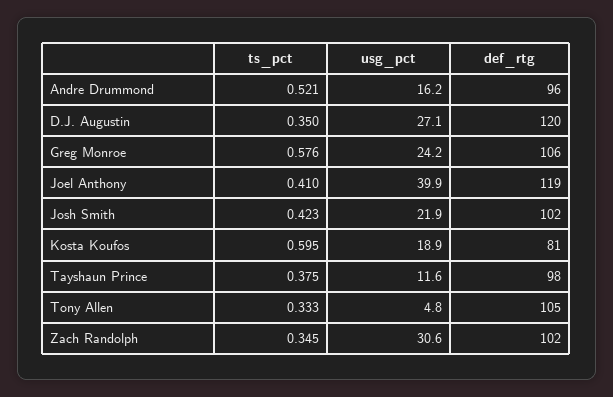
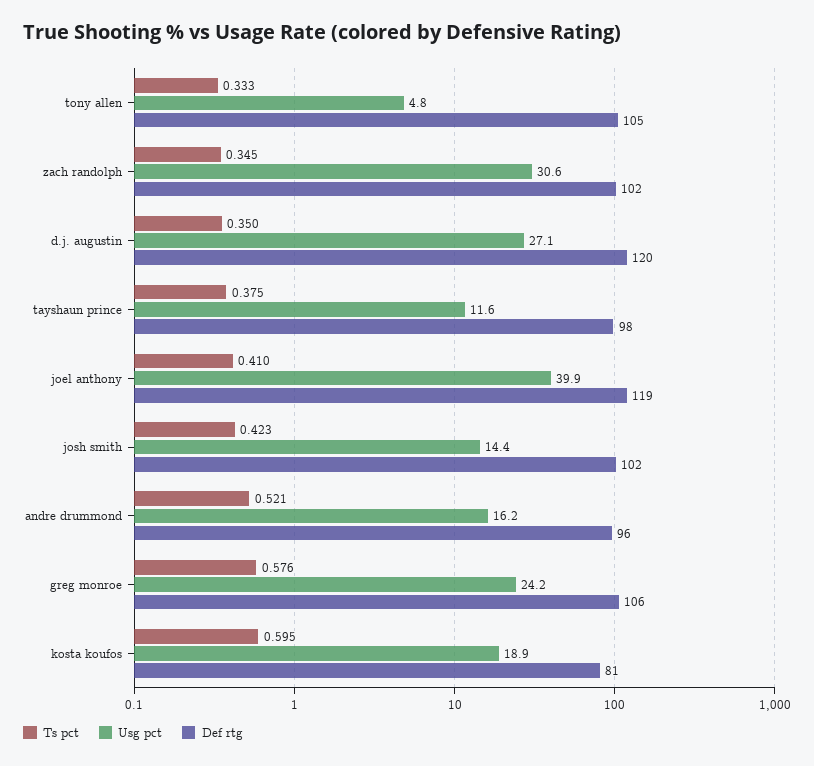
  {
    "ts_pct": {
      "Andre Drummond": 0.521,
      "D.J. Augustin": 0.35,
      "Greg Monroe": 0.576,
      "Joel Anthony": 0.41,
      "Josh Smith": 0.423,
      "Kosta Koufos": 0.595,
      "Tayshaun Prince": 0.375,
      "Tony Allen": 0.333,
      "Zach Randolph": 0.345
    },
    "usg_pct": {
      "Andre Drummond": 16.2,
      "D.J. Augustin": 27.1,
      "Greg Monroe": 24.2,
      "Joel Anthony": 39.9,
-     "Josh Smith": 21.9,
+     "Josh Smith": 14.4,
      "Kosta Koufos": 18.9,
      "Tayshaun Prince": 11.6,
      "Tony Allen": 4.8,
      "Zach Randolph": 30.6
    },
    "def_rtg": {
      "Andre Drummond": 96,
      "D.J. Augustin": 120,
      "Greg Monroe": 106,
      "Joel Anthony": 119,
      "Josh Smith": 102,
      "Kosta Koufos": 81,
      "Tayshaun Prince": 98,
      "Tony Allen": 105,
      "Zach Randolph": 102
    }
  }

